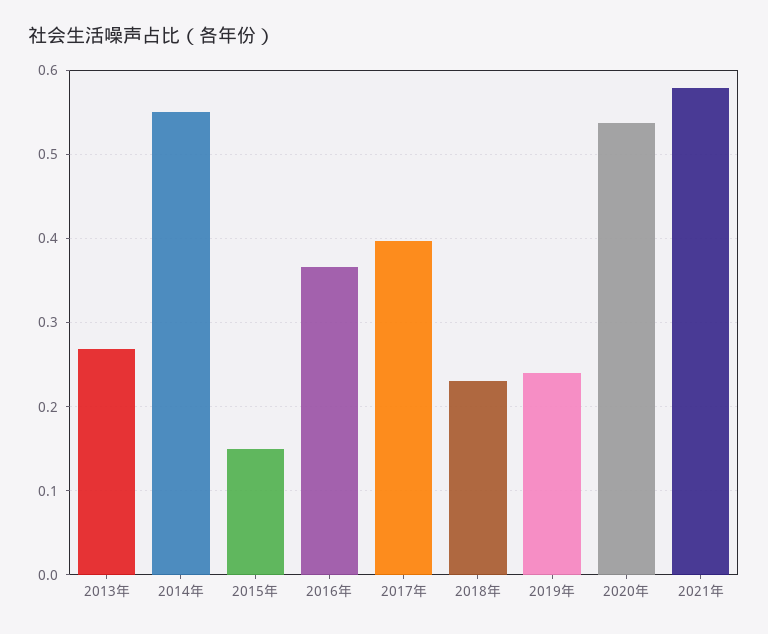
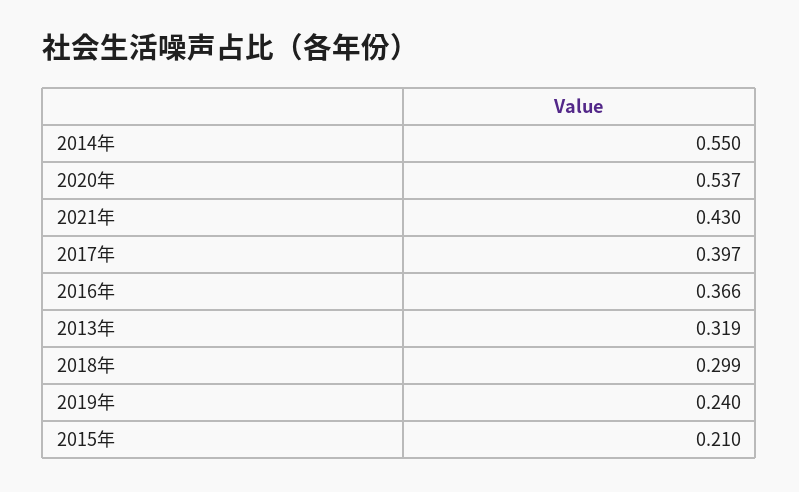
  {
-   "2013年": 0.27,
+   "2013年": 0.319,
    "2014年": 0.55,
-   "2015年": 0.15,
+   "2015年": 0.21,
    "2016年": 0.366,
    "2017年": 0.397,
-   "2018年": 0.23,
+   "2018年": 0.299,
    "2019年": 0.24,
    "2020年": 0.537,
-   "2021年": 0.58
+   "2021年": 0.43
  }

